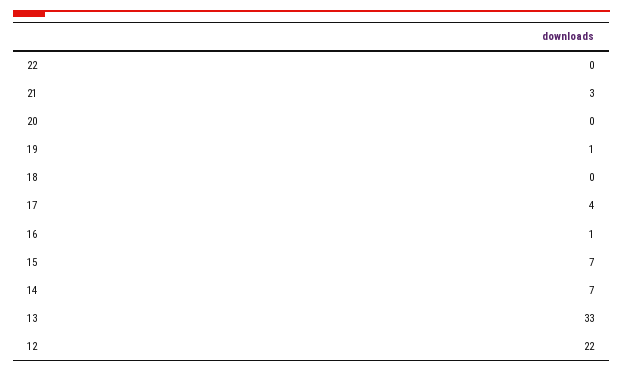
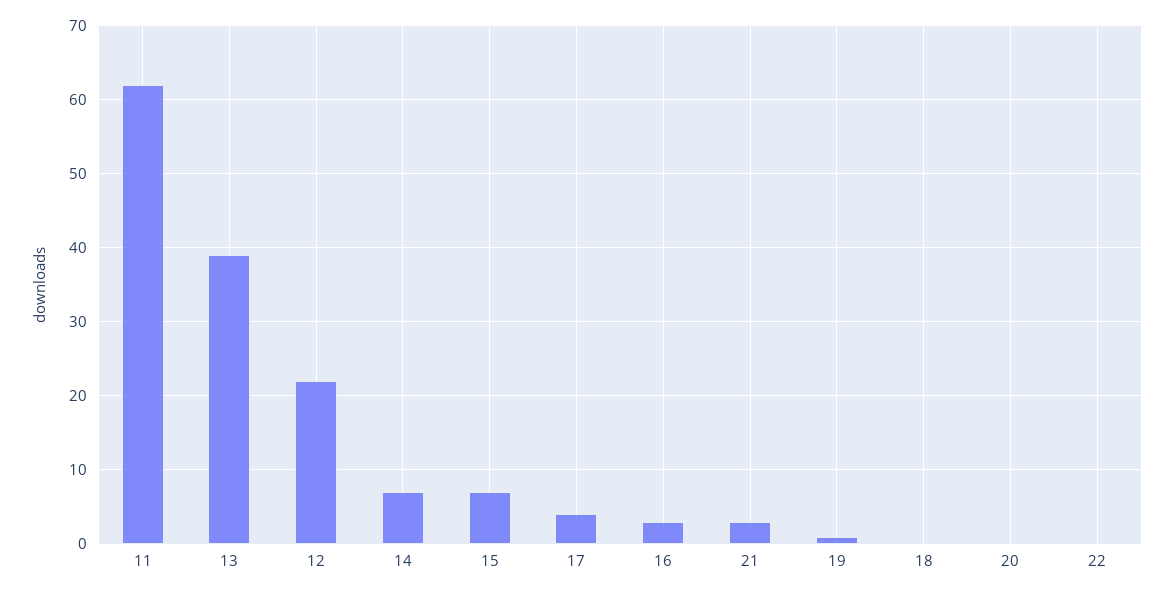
  {
    "22": 0,
    "21": 3,
    "20": 0,
    "19": 1,
    "18": 0,
    "17": 4,
-   "16": 1,
+   "16": 3,
    "15": 7,
    "14": 7,
-   "13": 33,
+   "13": 39,
-   "12": 22
+   "12": 22,
+   "11": 62
  }

